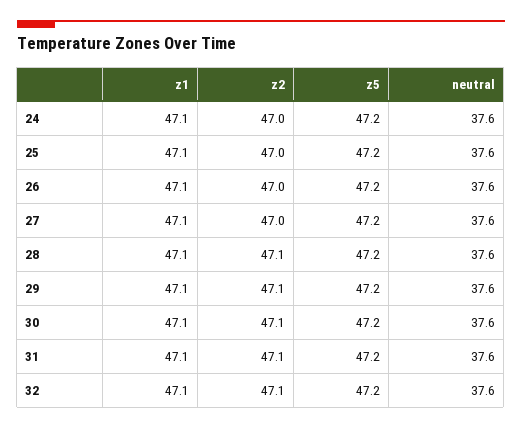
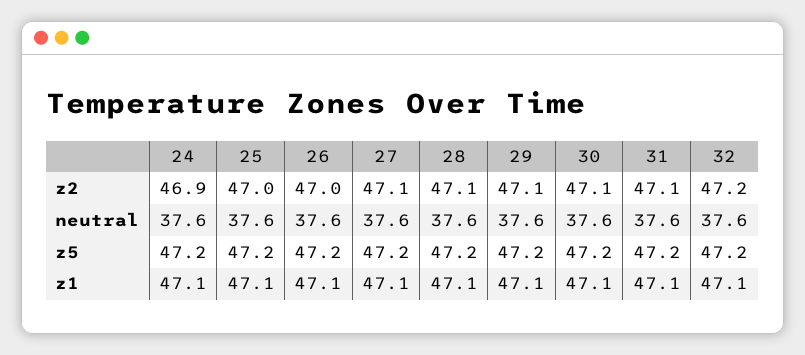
  {
    "z1": {
      "24": 47.1,
      "25": 47.1,
      "26": 47.1,
      "27": 47.1,
      "28": 47.1,
      "29": 47.1,
      "30": 47.1,
      "31": 47.1,
      "32": 47.1
    },
    "z2": {
-     "24": 47,
+     "24": 46.9,
      "25": 47,
      "26": 47,
-     "27": 47,
+     "27": 47.1,
      "28": 47.1,
      "29": 47.1,
      "30": 47.1,
      "31": 47.1,
-     "32": 47.1
+     "32": 47.2
    },
    "z5": {
      "24": 47.2,
      "25": 47.2,
      "26": 47.2,
      "27": 47.2,
      "28": 47.2,
      "29": 47.2,
      "30": 47.2,
      "31": 47.2,
      "32": 47.2
    },
    "neutral": {
      "24": 37.6,
      "25": 37.6,
      "26": 37.6,
      "27": 37.6,
      "28": 37.6,
      "29": 37.6,
      "30": 37.6,
      "31": 37.6,
      "32": 37.6
    }
  }

